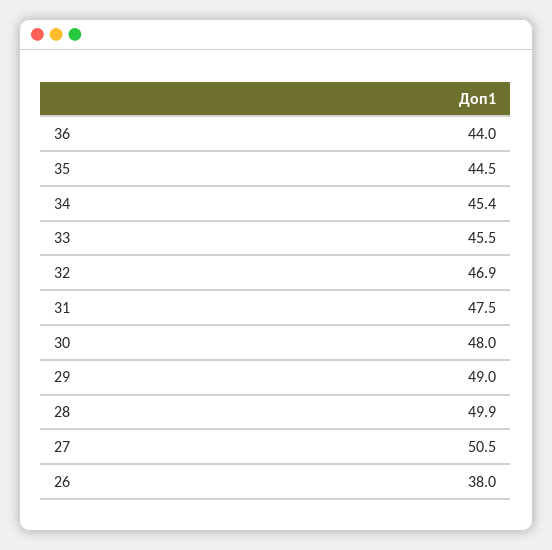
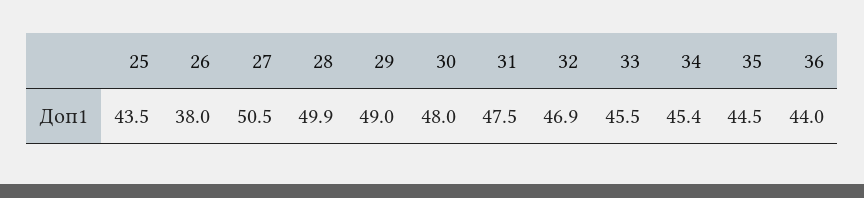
  {
    "36": 44,
    "35": 44.5,
    "34": 45.4,
    "33": 45.5,
    "32": 46.9,
    "31": 47.5,
    "30": 48,
    "29": 49,
    "28": 49.9,
    "27": 50.5,
-   "26": 38
+   "26": 38,
+   "25": 43.5
  }

